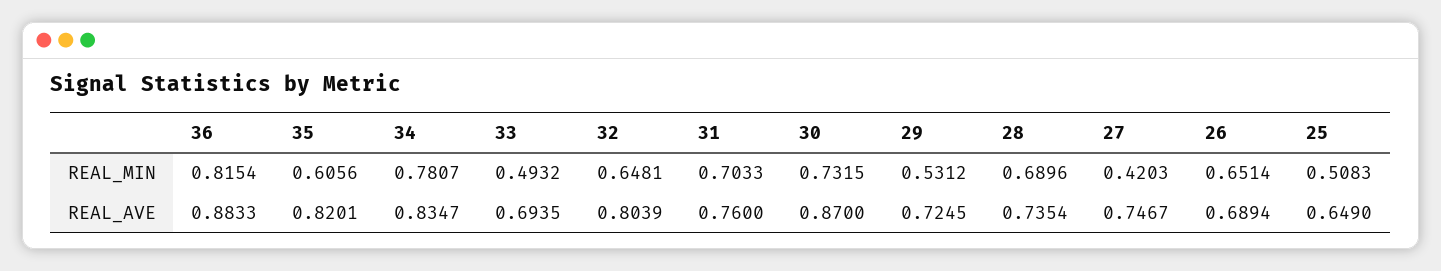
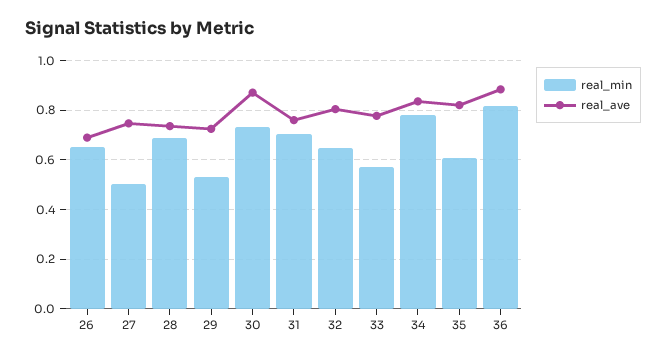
  {
    "REAL_MIN": {
      "36": 0.8154,
      "35": 0.6056,
      "34": 0.7807,
-     "33": 0.4932,
+     "33": 0.575,
      "32": 0.6481,
      "31": 0.7033,
      "30": 0.7315,
      "29": 0.5312,
      "28": 0.6896,
-     "27": 0.4203,
+     "27": 0.5,
-     "26": 0.6514,
+     "26": 0.6514
-     "25": 0.5083
    },
    "REAL_AVE": {
      "36": 0.8833,
      "35": 0.8201,
      "34": 0.8347,
-     "33": 0.6935,
+     "33": 0.775,
      "32": 0.8039,
      "31": 0.76,
      "30": 0.87,
      "29": 0.7245,
      "28": 0.7354,
      "27": 0.7467,
-     "26": 0.6894,
+     "26": 0.6894
-     "25": 0.649
    }
  }

